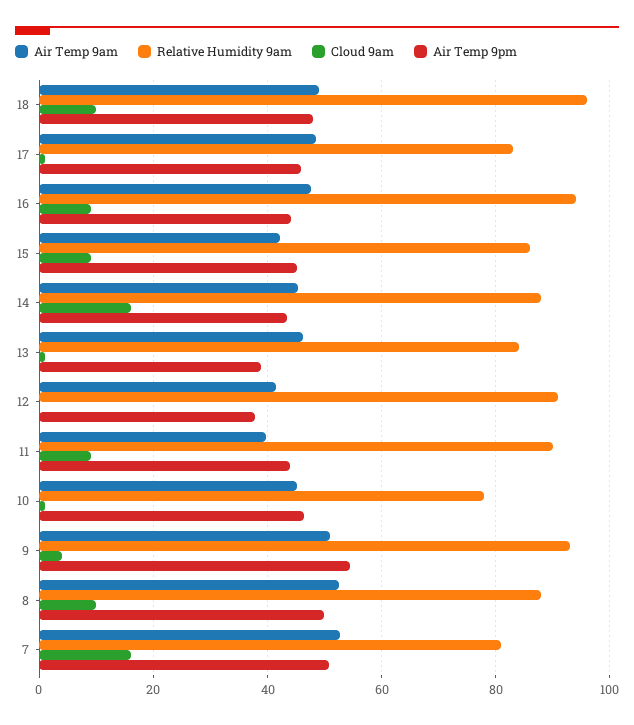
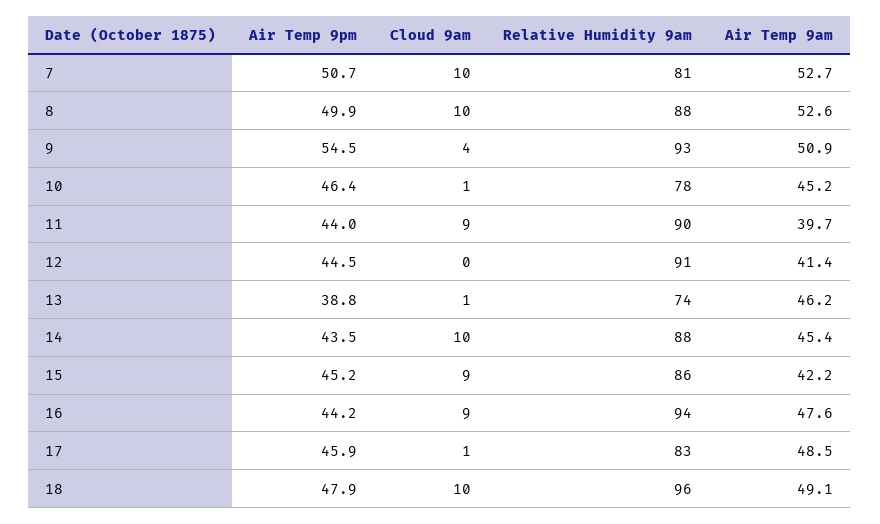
  {
    "Air Temp 9am": {
      "18": 49.1,
      "17": 48.5,
      "16": 47.6,
      "15": 42.2,
      "14": 45.4,
      "13": 46.2,
      "12": 41.4,
      "11": 39.7,
      "10": 45.2,
      "9": 50.9,
      "8": 52.6,
      "7": 52.7
    },
    "Relative Humidity 9am": {
      "18": 96,
      "17": 83,
      "16": 94,
      "15": 86,
      "14": 88,
-     "13": 84,
+     "13": 74,
      "12": 91,
      "11": 90,
      "10": 78,
      "9": 93,
      "8": 88,
      "7": 81
    },
    "Cloud 9am": {
      "18": 10,
      "17": 1,
      "16": 9,
      "15": 9,
-     "14": 16,
+     "14": 10,
      "13": 1,
      "12": 0,
      "11": 9,
      "10": 1,
      "9": 4,
      "8": 10,
-     "7": 16
+     "7": 10
    },
    "Air Temp 9pm": {
      "18": 47.9,
      "17": 45.9,
      "16": 44.2,
      "15": 45.2,
      "14": 43.5,
      "13": 38.8,
-     "12": 38,
+     "12": 44.5,
      "11": 44,
      "10": 46.4,
      "9": 54.5,
      "8": 49.9,
      "7": 50.7
    }
  }

